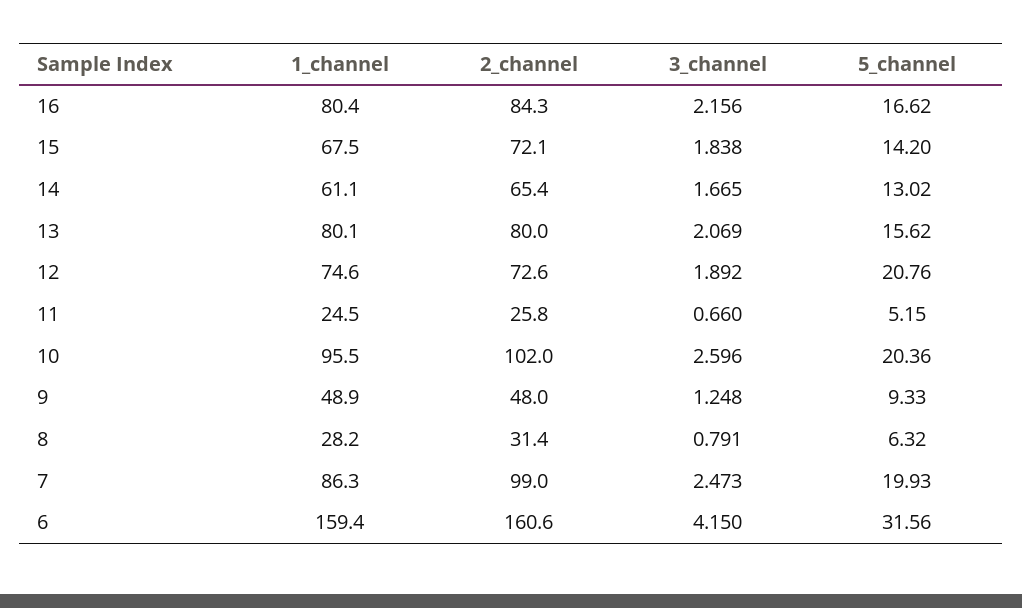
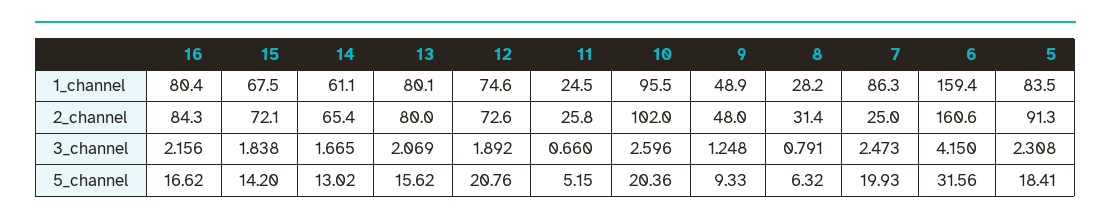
  {
    "1_channel": {
      "16": 80.4,
      "15": 67.5,
      "14": 61.1,
      "13": 80.1,
      "12": 74.6,
      "11": 24.5,
      "10": 95.5,
      "9": 48.9,
      "8": 28.2,
      "7": 86.3,
-     "6": 159.4
+     "6": 159.4,
+     "5": 83.5
    },
    "2_channel": {
      "16": 84.3,
      "15": 72.1,
      "14": 65.4,
      "13": 80,
      "12": 72.6,
      "11": 25.8,
      "10": 102,
      "9": 48,
      "8": 31.4,
-     "7": 99,
+     "7": 25,
-     "6": 160.6
+     "6": 160.6,
+     "5": 91.3
    },
    "3_channel": {
      "16": 2.156,
      "15": 1.838,
      "14": 1.665,
      "13": 2.069,
      "12": 1.892,
      "11": 0.66,
      "10": 2.596,
      "9": 1.248,
      "8": 0.791,
      "7": 2.473,
-     "6": 4.15
+     "6": 4.15,
+     "5": 2.308
    },
    "5_channel": {
      "16": 16.62,
      "15": 14.2,
      "14": 13.02,
      "13": 15.62,
      "12": 20.76,
      "11": 5.15,
      "10": 20.36,
      "9": 9.33,
      "8": 6.32,
      "7": 19.93,
-     "6": 31.56
+     "6": 31.56,
+     "5": 18.41
    }
  }

